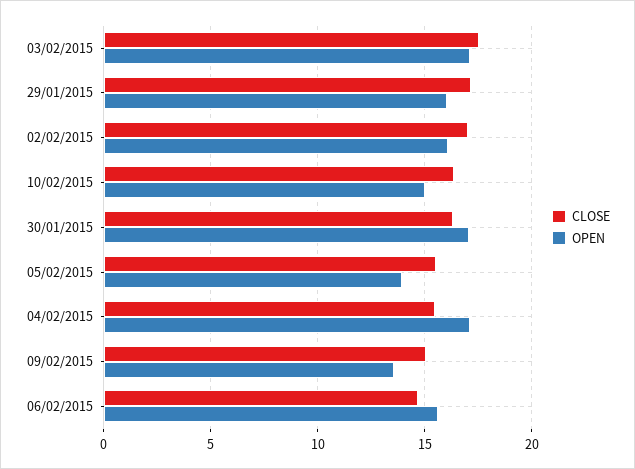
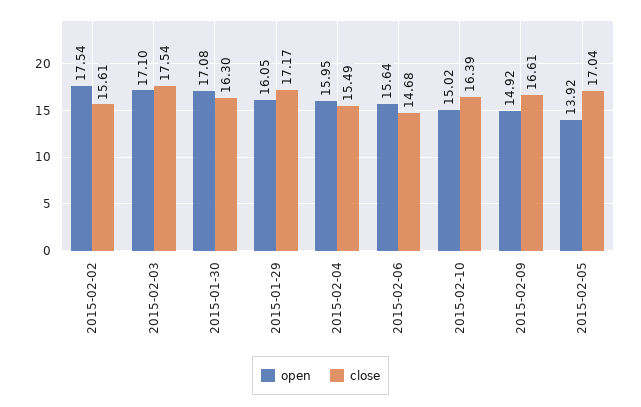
  {
    "CLOSE": {
      "03/02/2015": 17.54,
      "29/01/2015": 17.17,
-     "02/02/2015": 17,
+     "02/02/2015": 15.61,
      "10/02/2015": 16.39,
      "30/01/2015": 16.3,
-     "05/02/2015": 15.5,
+     "05/02/2015": 17.04,
      "04/02/2015": 15.49,
-     "09/02/2015": 15,
+     "09/02/2015": 16.61,
      "06/02/2015": 14.68
    },
    "OPEN": {
      "03/02/2015": 17.1,
      "29/01/2015": 16.05,
-     "02/02/2015": 16,
+     "02/02/2015": 17.54,
      "10/02/2015": 15.02,
      "30/01/2015": 17.08,
      "05/02/2015": 13.92,
-     "04/02/2015": 17,
+     "04/02/2015": 15.95,
-     "09/02/2015": 13.5,
+     "09/02/2015": 14.92,
      "06/02/2015": 15.64
    }
  }

